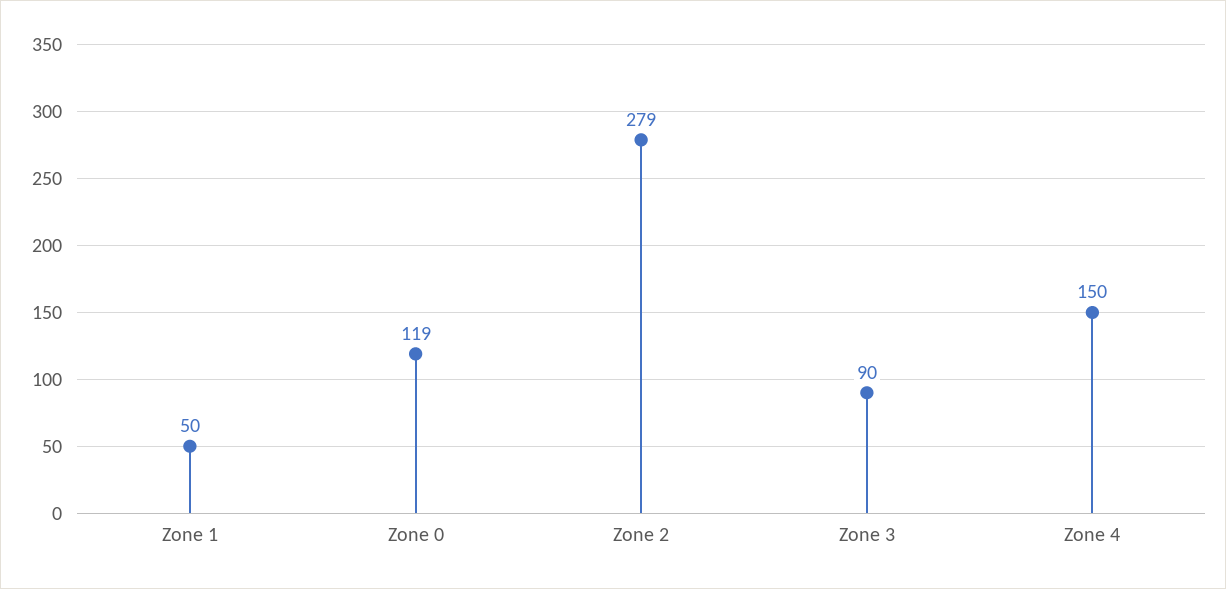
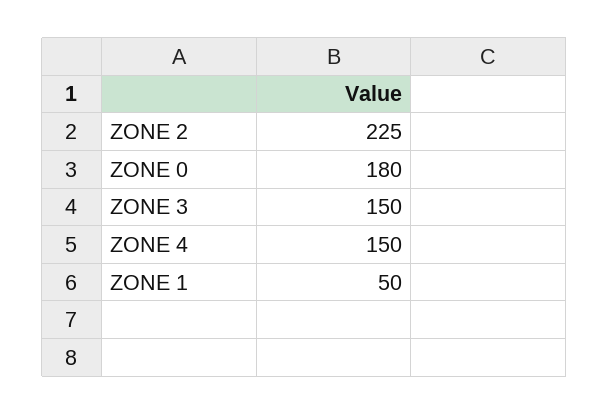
  {
    "Zone 1": 50,
-   "Zone 0": 119,
+   "Zone 0": 180,
-   "Zone 2": 279,
+   "Zone 2": 225,
-   "Zone 3": 90,
+   "Zone 3": 150,
    "Zone 4": 150
  }

